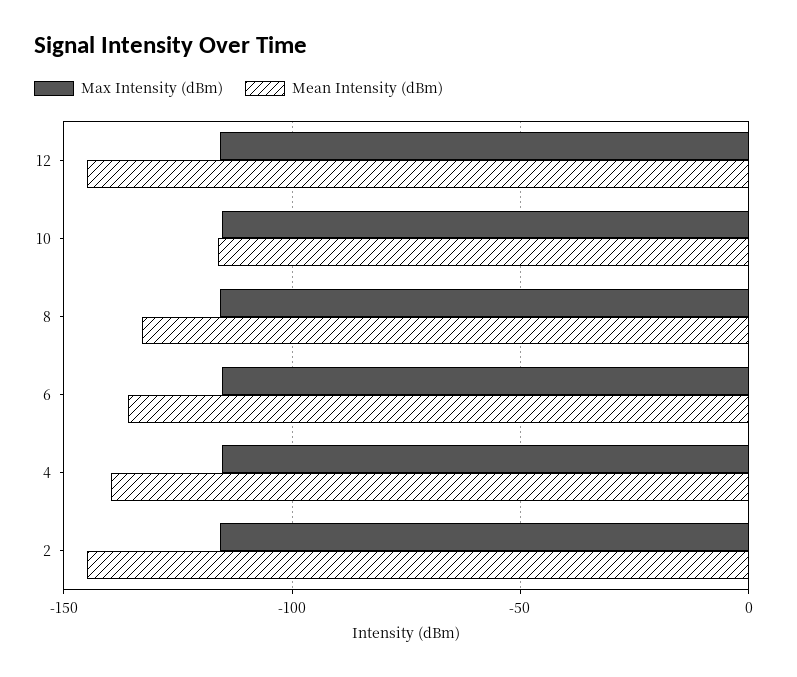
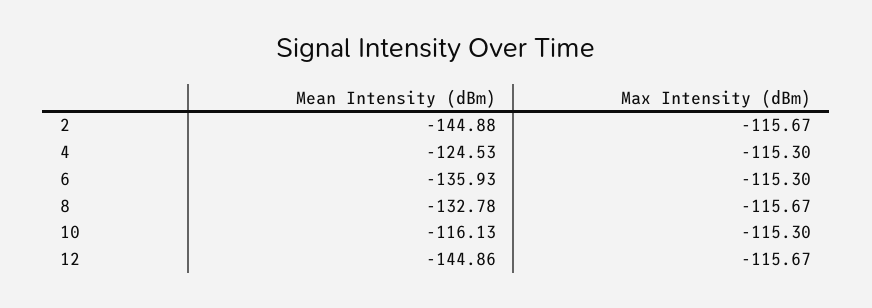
  {
    "Max Intensity (dBm)": {
      "12": -115.67,
      "10": -115.3,
      "8": -115.67,
      "6": -115.3,
      "4": -115.3,
      "2": -115.67
    },
    "Mean Intensity (dBm)": {
      "12": -144.86,
      "10": -116.13,
      "8": -132.78,
      "6": -135.93,
-     "4": -140,
+     "4": -124.53,
      "2": -144.88
    }
  }

